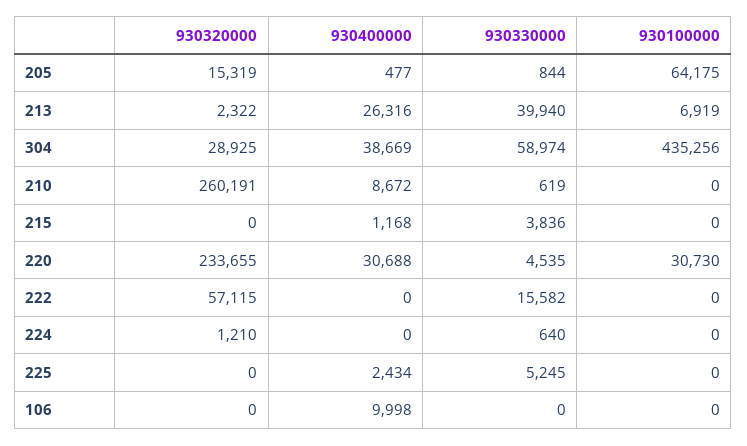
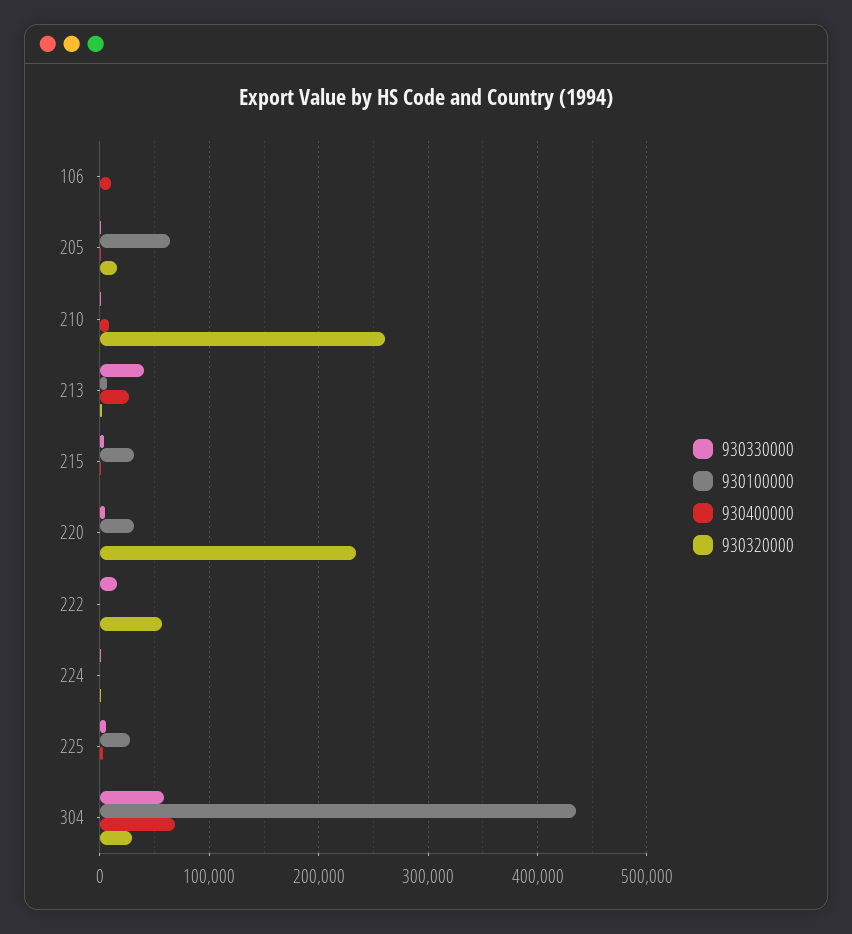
  {
    "930320000": {
      "205": 15319,
      "213": 2322,
      "304": 28925,
      "210": 260191,
      "215": 0,
      "220": 233655,
      "222": 57115,
      "224": 1210,
      "225": 0,
      "106": 0
    },
    "930400000": {
      "205": 477,
      "213": 26316,
-     "304": 38669,
+     "304": 70000,
      "210": 8672,
      "215": 1168,
-     "220": 30688,
+     "220": 0,
      "222": 0,
      "224": 0,
      "225": 2434,
      "106": 9998
    },
    "930330000": {
      "205": 844,
      "213": 39940,
      "304": 58974,
      "210": 619,
      "215": 3836,
      "220": 4535,
      "222": 15582,
      "224": 640,
      "225": 5245,
      "106": 0
    },
    "930100000": {
      "205": 64175,
      "213": 6919,
      "304": 435256,
      "210": 0,
-     "215": 0,
+     "215": 30000,
      "220": 30730,
      "222": 0,
      "224": 0,
-     "225": 0,
+     "225": 30000,
      "106": 0
    }
  }

